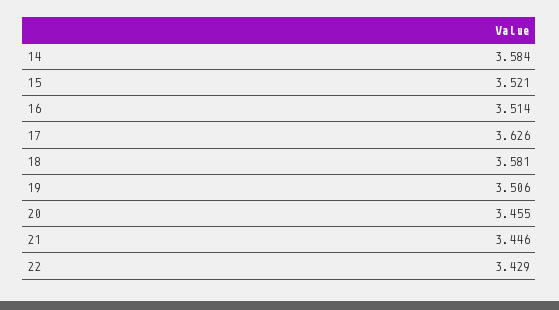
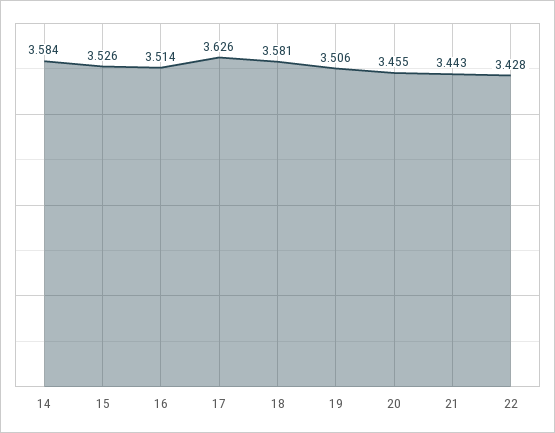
  {
    "14": 3.584,
-   "15": 3.521,
+   "15": 3.526,
    "16": 3.514,
    "17": 3.626,
    "18": 3.581,
    "19": 3.506,
    "20": 3.455,
-   "21": 3.446,
+   "21": 3.443,
-   "22": 3.429
+   "22": 3.428
  }

